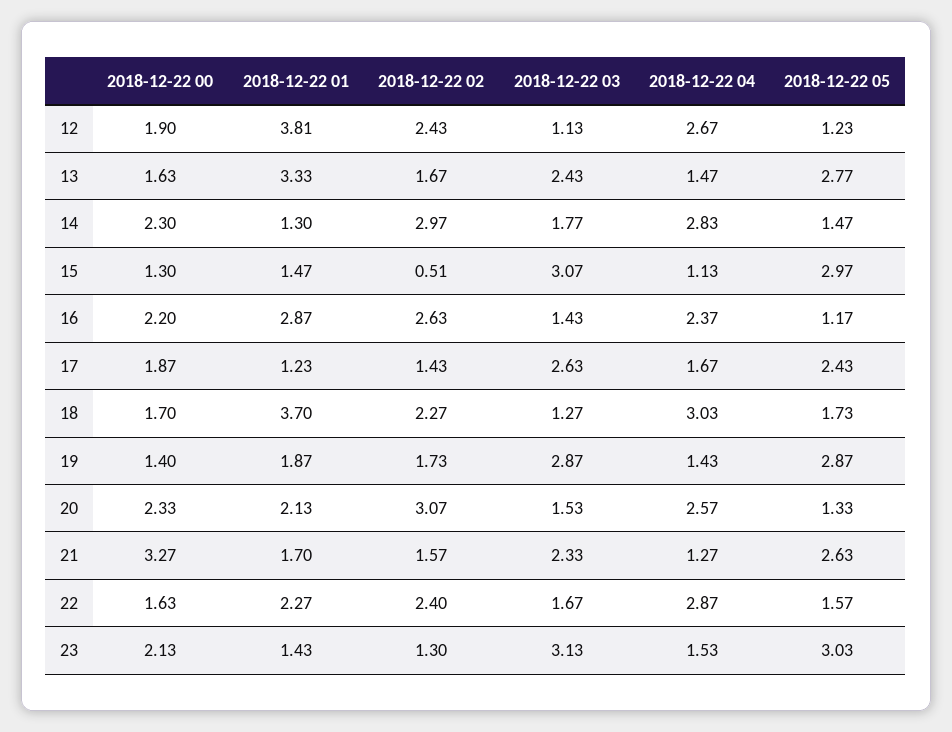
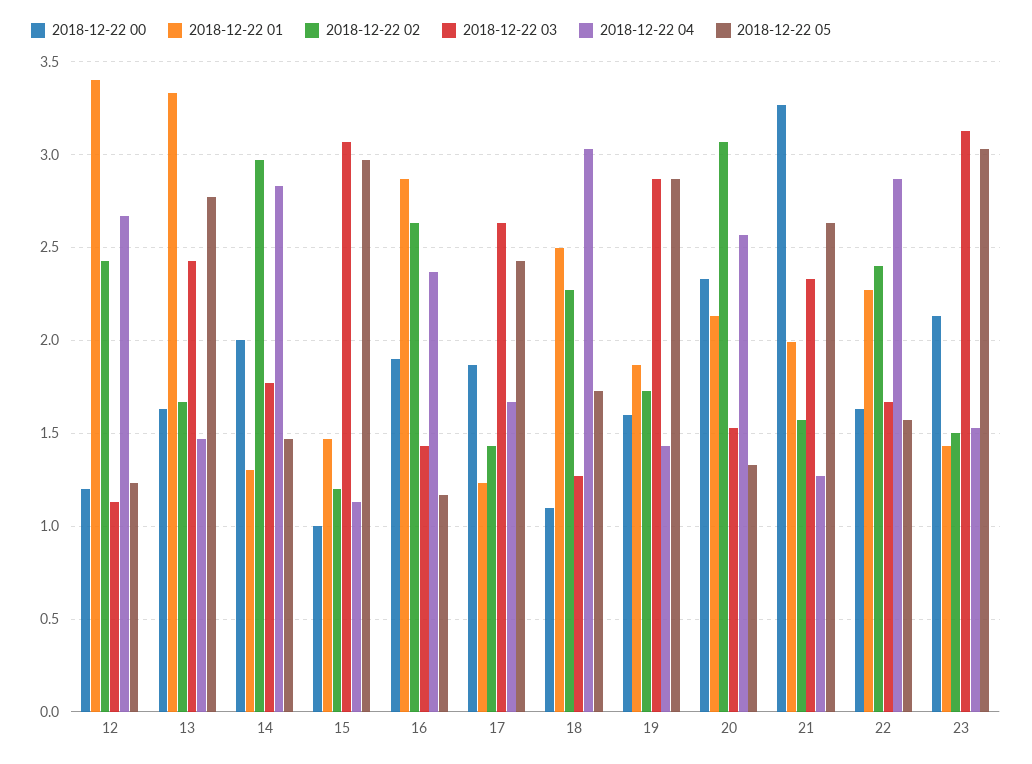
  {
    "2018-12-22 00": {
-     "12": 1.9,
+     "12": 1.2,
      "13": 1.63,
-     "14": 2.3,
+     "14": 2,
-     "15": 1.3,
+     "15": 1,
-     "16": 2.2,
+     "16": 1.9,
      "17": 1.87,
-     "18": 1.7,
+     "18": 1.1,
-     "19": 1.4,
+     "19": 1.6,
      "20": 2.33,
      "21": 3.27,
      "22": 1.63,
      "23": 2.13
    },
    "2018-12-22 01": {
-     "12": 3.81,
+     "12": 3.4,
      "13": 3.33,
      "14": 1.3,
      "15": 1.47,
      "16": 2.87,
      "17": 1.23,
-     "18": 3.7,
+     "18": 2.5,
      "19": 1.87,
      "20": 2.13,
-     "21": 1.7,
+     "21": 2,
      "22": 2.27,
      "23": 1.43
    },
    "2018-12-22 02": {
      "12": 2.43,
      "13": 1.67,
      "14": 2.97,
-     "15": 0.51,
+     "15": 1.2,
      "16": 2.63,
      "17": 1.43,
      "18": 2.27,
      "19": 1.73,
      "20": 3.07,
      "21": 1.57,
      "22": 2.4,
-     "23": 1.3
+     "23": 1.5
    },
    "2018-12-22 03": {
      "12": 1.13,
      "13": 2.43,
      "14": 1.77,
      "15": 3.07,
      "16": 1.43,
      "17": 2.63,
      "18": 1.27,
      "19": 2.87,
      "20": 1.53,
      "21": 2.33,
      "22": 1.67,
      "23": 3.13
    },
    "2018-12-22 04": {
      "12": 2.67,
      "13": 1.47,
      "14": 2.83,
      "15": 1.13,
      "16": 2.37,
      "17": 1.67,
      "18": 3.03,
      "19": 1.43,
      "20": 2.57,
      "21": 1.27,
      "22": 2.87,
      "23": 1.53
    },
    "2018-12-22 05": {
      "12": 1.23,
      "13": 2.77,
      "14": 1.47,
      "15": 2.97,
      "16": 1.17,
      "17": 2.43,
      "18": 1.73,
      "19": 2.87,
      "20": 1.33,
      "21": 2.63,
      "22": 1.57,
      "23": 3.03
    }
  }

